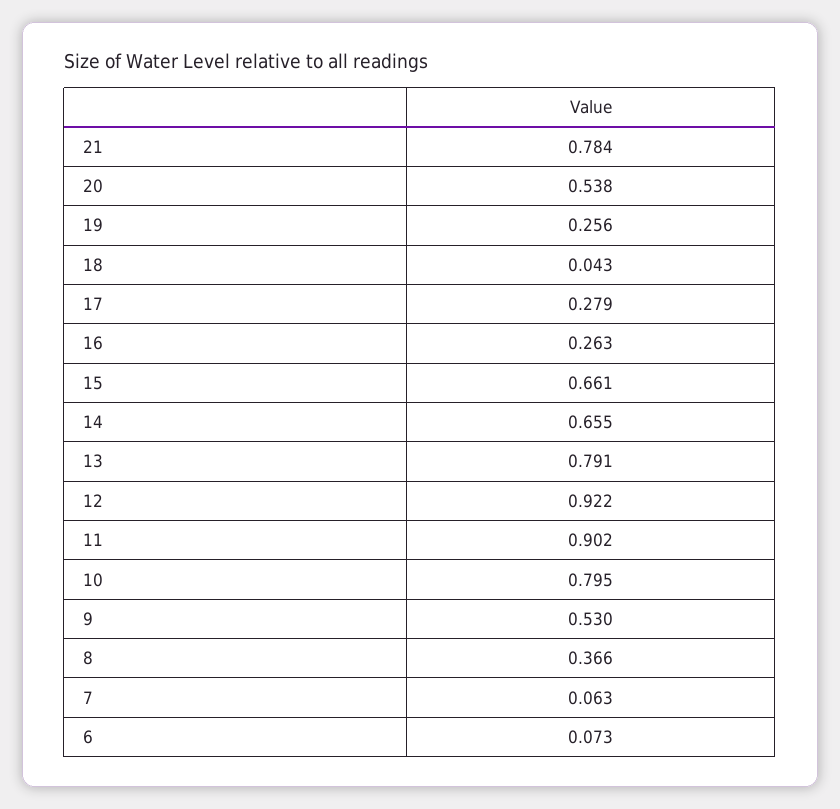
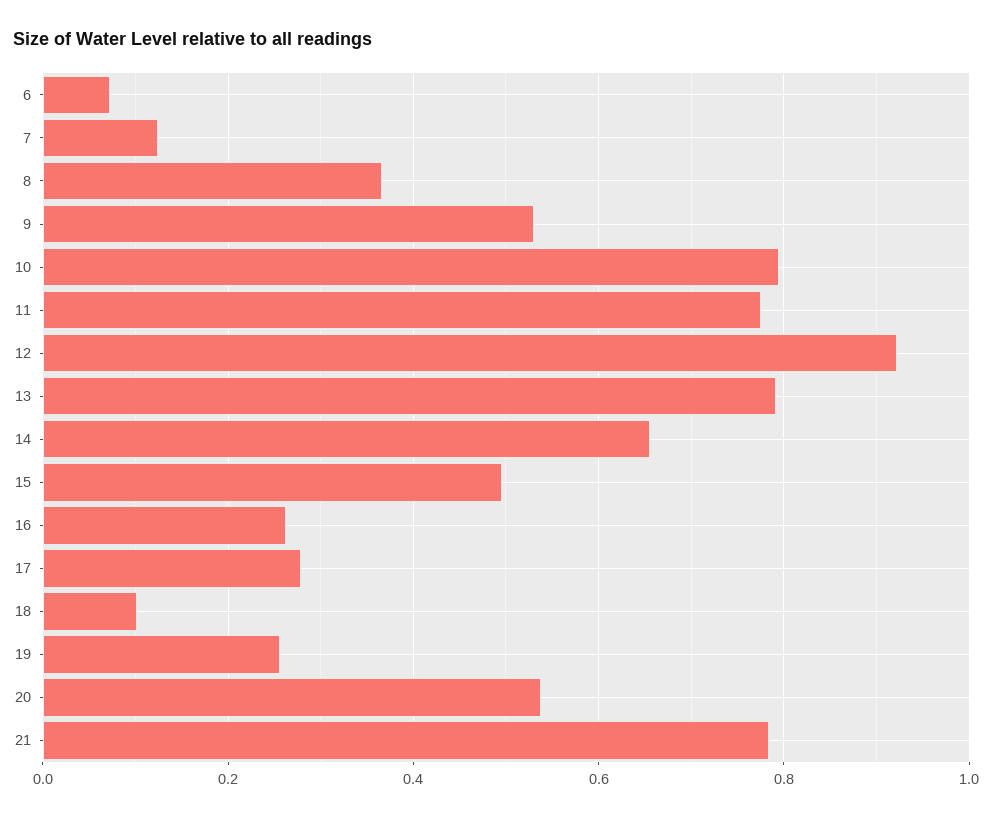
  {
    "21": 0.784,
    "20": 0.538,
    "19": 0.256,
-   "18": 0.043,
+   "18": 0.1,
    "17": 0.279,
    "16": 0.263,
-   "15": 0.661,
+   "15": 0.5,
    "14": 0.655,
    "13": 0.791,
    "12": 0.922,
-   "11": 0.902,
+   "11": 0.78,
    "10": 0.795,
    "9": 0.53,
    "8": 0.366,
-   "7": 0.063,
+   "7": 0.12,
    "6": 0.073
  }

